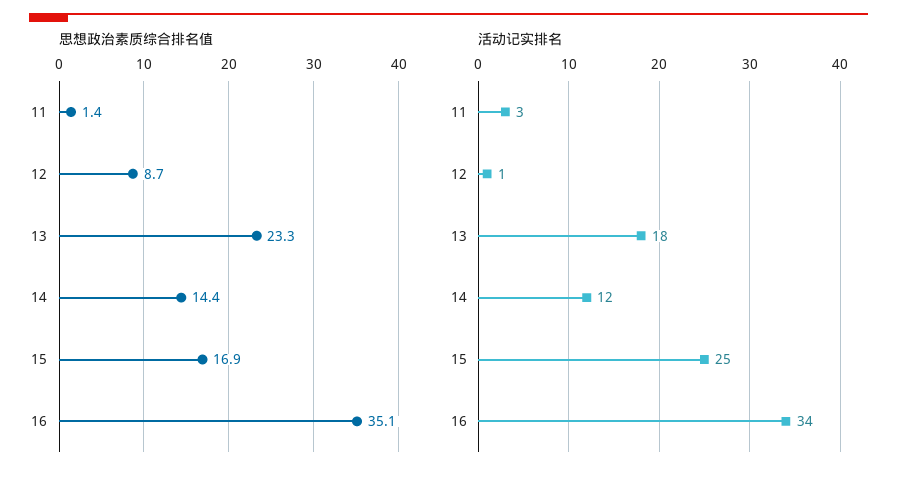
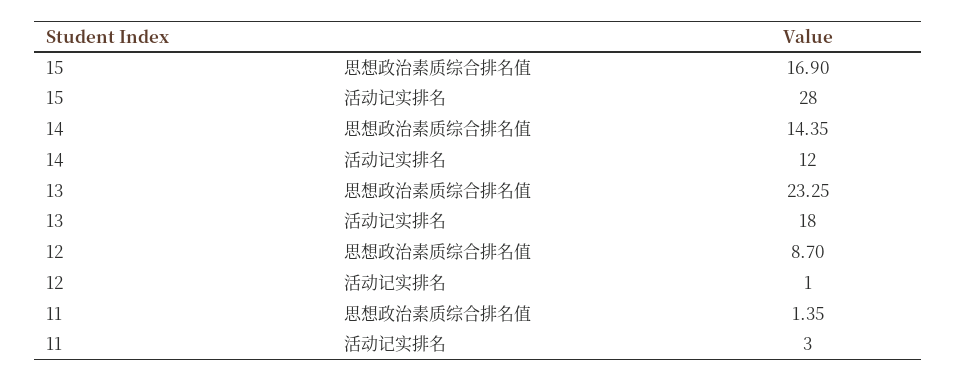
  {
    "思想政治素质综合排名值": {
      "11": 1.35,
      "12": 8.7,
      "13": 23.25,
      "14": 14.35,
-     "15": 16.9,
+     "15": 16.9
-     "16": 35.1
    },
    "活动记实排名": {
      "11": 3,
      "12": 1,
      "13": 18,
      "14": 12,
-     "15": 25,
+     "15": 28
-     "16": 34
    }
  }

